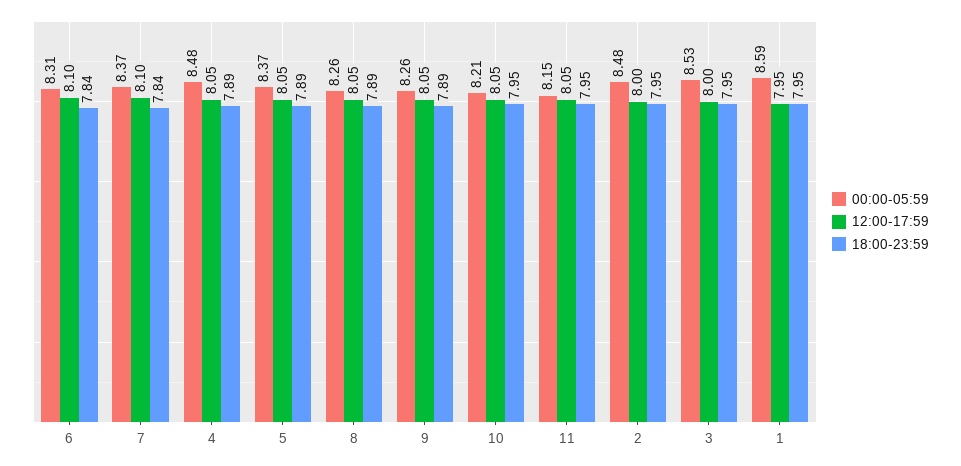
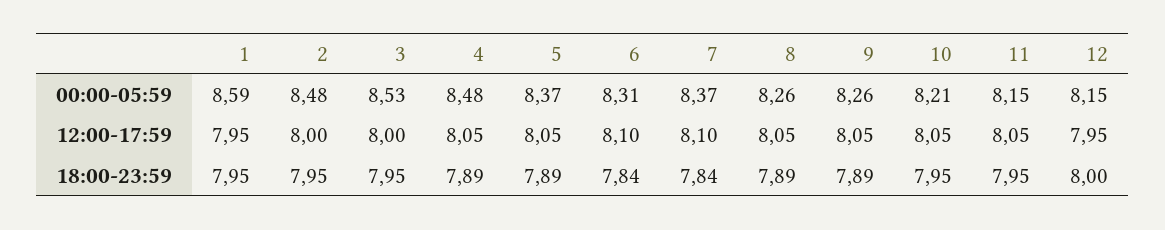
  {
    "00:00-05:59": {
      "6": 8.31,
      "7": 8.37,
      "4": 8.48,
      "5": 8.37,
      "8": 8.26,
      "9": 8.26,
      "10": 8.21,
      "11": 8.15,
      "2": 8.48,
      "3": 8.53,
-     "1": 8.59
+     "1": 8.59,
+     "12": 8.15
    },
    "12:00-17:59": {
      "6": 8.1,
      "7": 8.1,
      "4": 8.05,
      "5": 8.05,
      "8": 8.05,
      "9": 8.05,
      "10": 8.05,
      "11": 8.05,
      "2": 8,
      "3": 8,
-     "1": 7.95
+     "1": 7.95,
+     "12": 7.95
    },
    "18:00-23:59": {
      "6": 7.84,
      "7": 7.84,
      "4": 7.89,
      "5": 7.89,
      "8": 7.89,
      "9": 7.89,
      "10": 7.95,
      "11": 7.95,
      "2": 7.95,
      "3": 7.95,
-     "1": 7.95
+     "1": 7.95,
+     "12": 8
    }
  }

